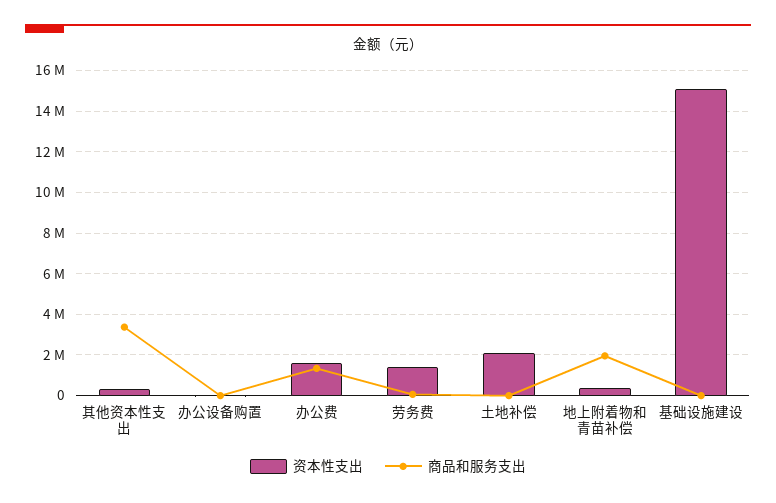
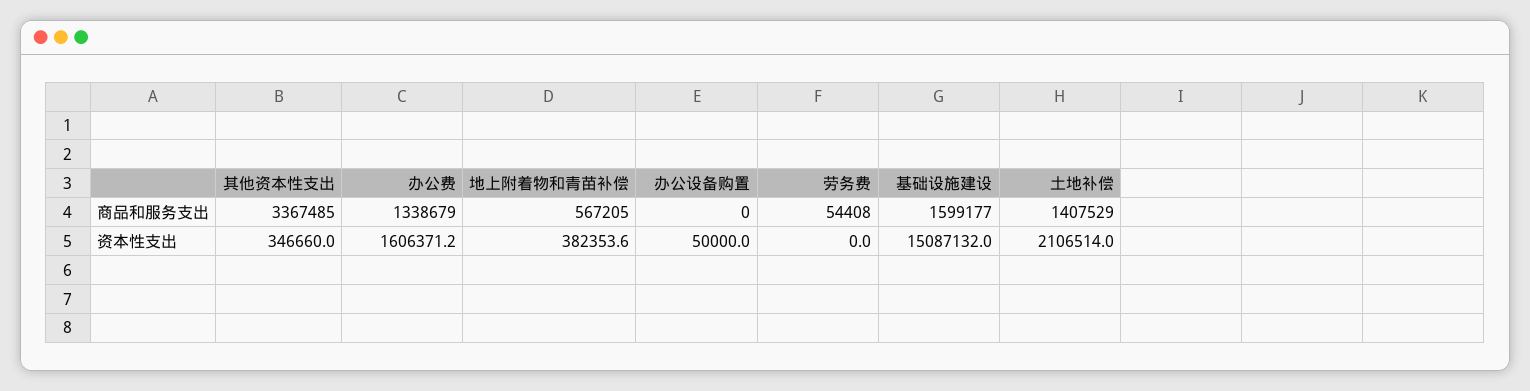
  {
    "资本性支出": {
      "其他资本性支出": 346660,
      "办公设备购置": 50000,
      "办公费": 1606371.2,
-     "劳务费": 1500000,
+     "劳务费": 0,
      "土地补偿": 2106514,
      "地上附着物和青苗补偿": 382353.6,
      "基础设施建设": 15087132
    },
    "商品和服务支出": {
      "其他资本性支出": 3367485,
      "办公设备购置": 0,
      "办公费": 1338679,
      "劳务费": 54408,
-     "土地补偿": 0,
+     "土地补偿": 1407529,
-     "地上附着物和青苗补偿": 2000000,
+     "地上附着物和青苗补偿": 567205,
-     "基础设施建设": 0
+     "基础设施建设": 1599177
    }
  }

